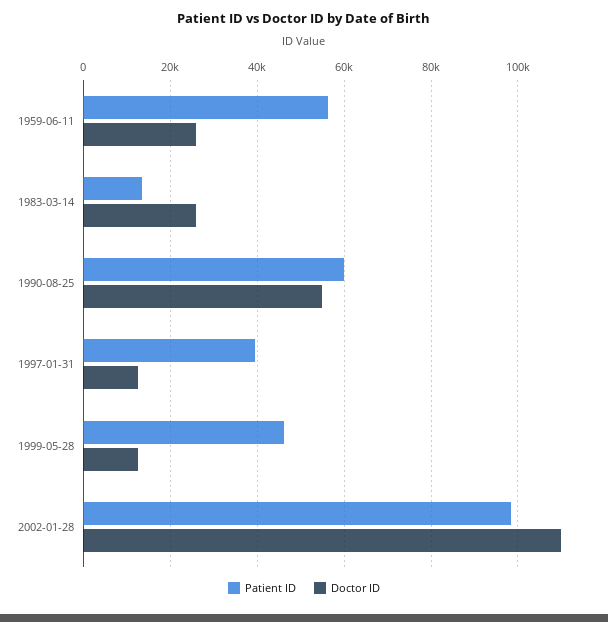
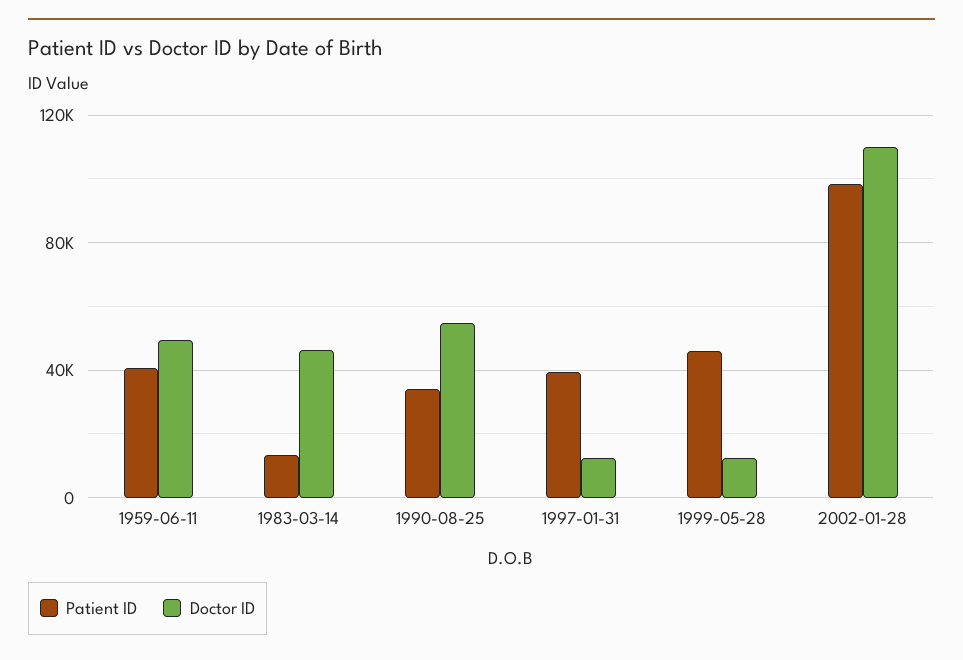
  {
    "Patient ID": {
-     "1959-06-11": 56000,
+     "1959-06-11": 40000,
      "1983-03-14": 14000,
-     "1990-08-25": 60000,
+     "1990-08-25": 35000,
      "1997-01-31": 40000,
      "1999-05-28": 46000,
      "2002-01-28": 98000
    },
    "Doctor ID": {
-     "1959-06-11": 26000,
+     "1959-06-11": 50000,
-     "1983-03-14": 26000,
+     "1983-03-14": 45000,
      "1990-08-25": 54000,
      "1997-01-31": 12000,
      "1999-05-28": 12000,
      "2002-01-28": 110000
    }
  }

